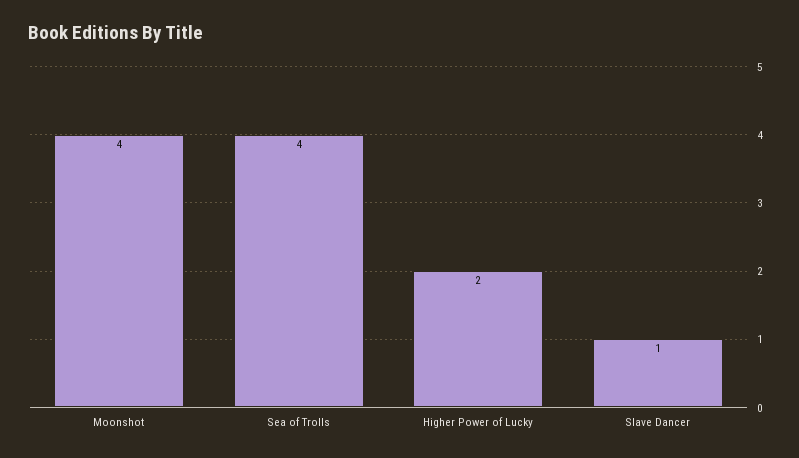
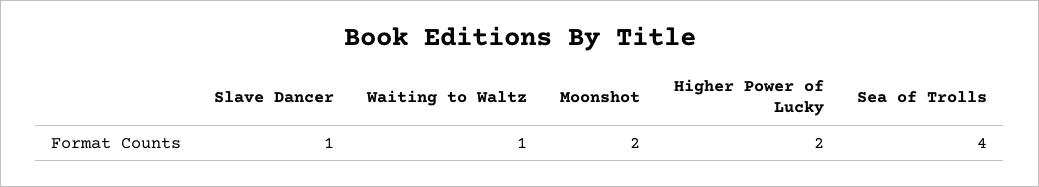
  {
-   "Moonshot": 4,
+   "Moonshot": 2,
    "Sea of Trolls": 4,
    "Higher Power of Lucky": 2,
-   "Slave Dancer": 1
+   "Slave Dancer": 1,
+   "Waiting to Waltz": 1
  }

